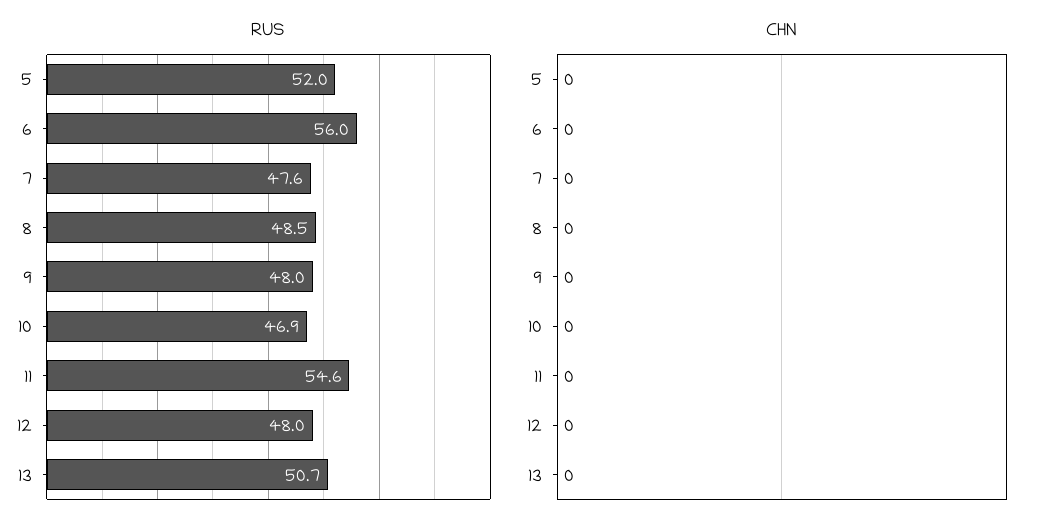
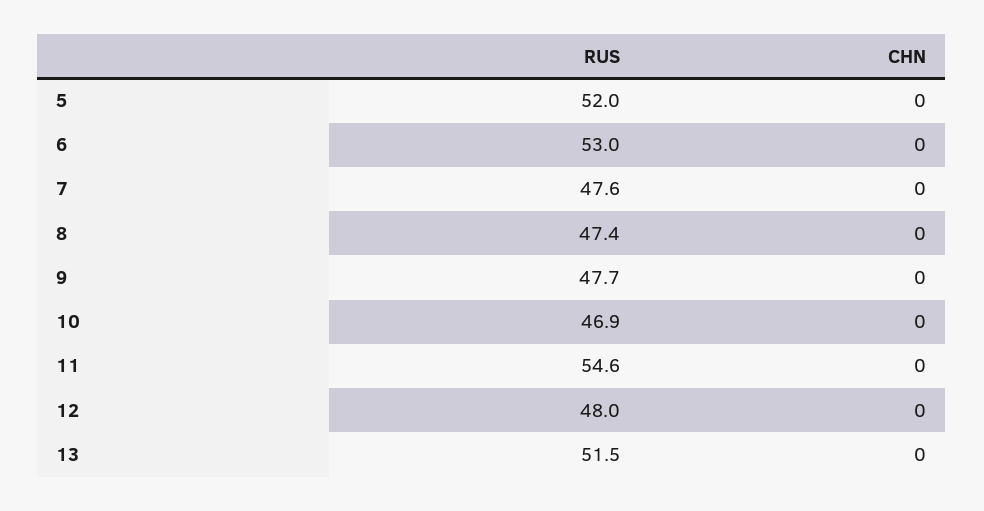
  {
    "RUS": {
      "5": 52,
-     "6": 56,
+     "6": 53,
      "7": 47.6,
-     "8": 48.5,
+     "8": 47.4,
-     "9": 48,
+     "9": 47.7,
      "10": 46.9,
      "11": 54.6,
      "12": 48,
-     "13": 50.7
+     "13": 51.5
    },
    "CHN": {
      "5": 0,
      "6": 0,
      "7": 0,
      "8": 0,
      "9": 0,
      "10": 0,
      "11": 0,
      "12": 0,
      "13": 0
    }
  }

